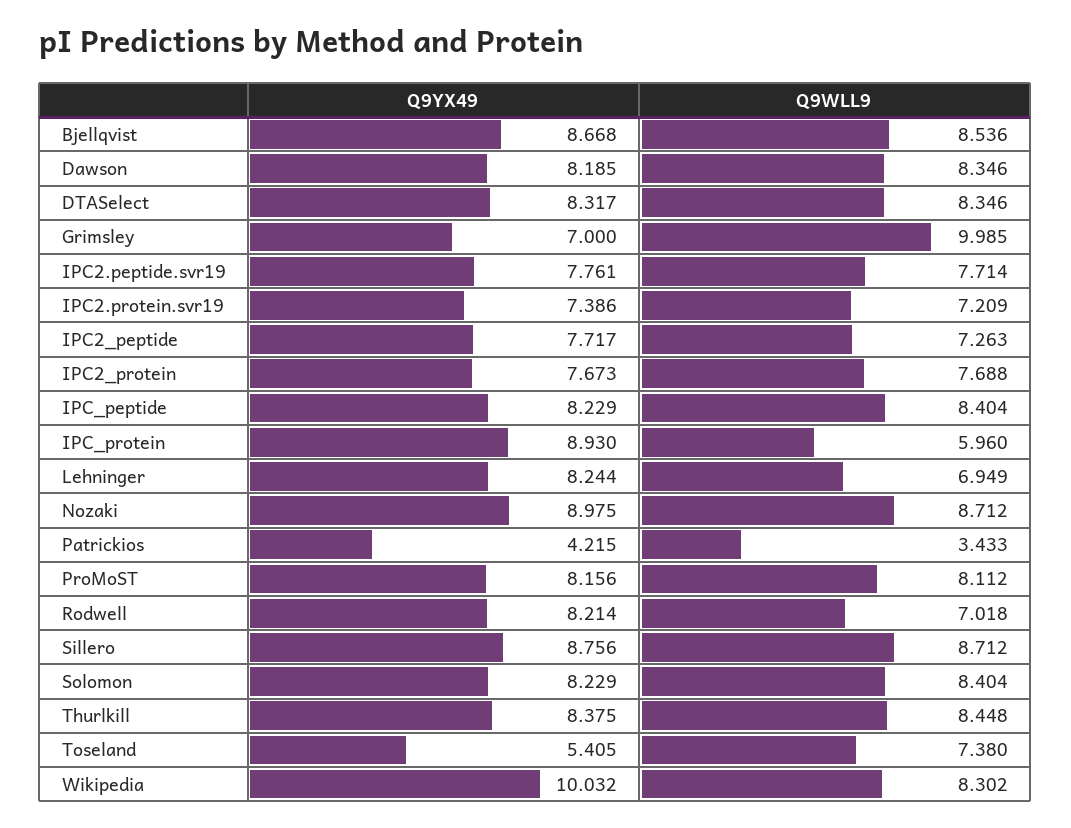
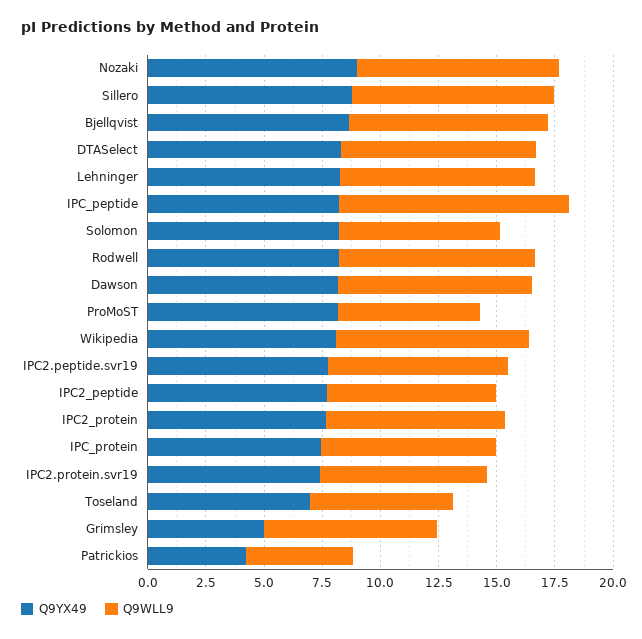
  {
    "Q9YX49": {
      "Bjellqvist": 8.668,
      "Dawson": 8.185,
      "DTASelect": 8.317,
-     "Grimsley": 7,
+     "Grimsley": 5,
      "IPC2.peptide.svr19": 7.761,
      "IPC2.protein.svr19": 7.386,
      "IPC2_peptide": 7.717,
      "IPC2_protein": 7.673,
      "IPC_peptide": 8.229,
-     "IPC_protein": 8.93,
+     "IPC_protein": 7.5,
      "Lehninger": 8.244,
      "Nozaki": 8.975,
      "Patrickios": 4.215,
      "ProMoST": 8.156,
      "Rodwell": 8.214,
      "Sillero": 8.756,
      "Solomon": 8.229,
-     "Thurlkill": 8.375,
-     "Toseland": 5.405,
+     "Toseland": 7,
-     "Wikipedia": 10.032
+     "Wikipedia": 8
    },
    "Q9WLL9": {
      "Bjellqvist": 8.536,
      "Dawson": 8.346,
      "DTASelect": 8.346,
-     "Grimsley": 9.985,
+     "Grimsley": 7.5,
      "IPC2.peptide.svr19": 7.714,
      "IPC2.protein.svr19": 7.209,
      "IPC2_peptide": 7.263,
      "IPC2_protein": 7.688,
-     "IPC_peptide": 8.404,
+     "IPC_peptide": 10,
-     "IPC_protein": 5.96,
+     "IPC_protein": 7.5,
-     "Lehninger": 6.949,
+     "Lehninger": 8.5,
      "Nozaki": 8.712,
-     "Patrickios": 3.433,
+     "Patrickios": 4.5,
-     "ProMoST": 8.112,
+     "ProMoST": 6,
-     "Rodwell": 7.018,
+     "Rodwell": 8.5,
      "Sillero": 8.712,
-     "Solomon": 8.404,
+     "Solomon": 7,
-     "Thurlkill": 8.448,
-     "Toseland": 7.38,
+     "Toseland": 6,
      "Wikipedia": 8.302
    }
  }

